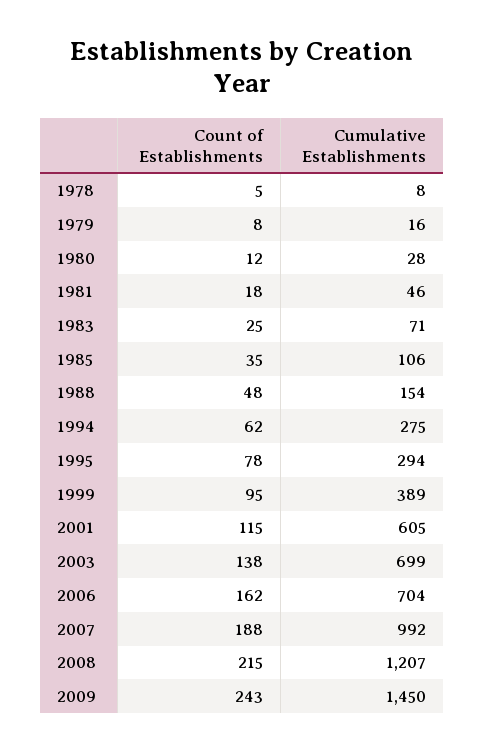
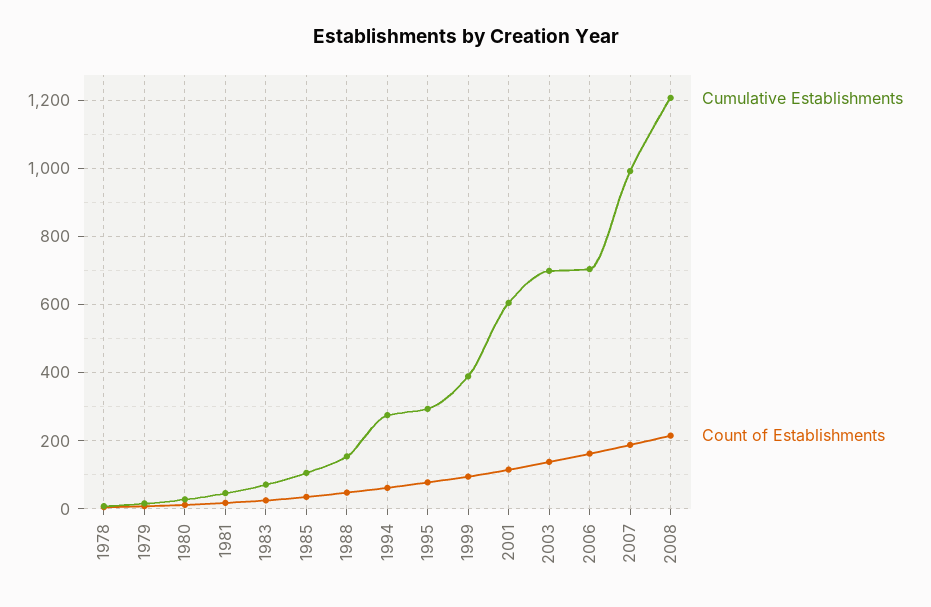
  {
    "Count of Establishments": {
      "1978": 5,
      "1979": 8,
      "1980": 12,
      "1981": 18,
      "1983": 25,
      "1985": 35,
      "1988": 48,
      "1994": 62,
      "1995": 78,
      "1999": 95,
      "2001": 115,
      "2003": 138,
      "2006": 162,
      "2007": 188,
-     "2008": 215,
+     "2008": 215
-     "2009": 243
    },
    "Cumulative Establishments": {
      "1978": 8,
      "1979": 16,
      "1980": 28,
      "1981": 46,
      "1983": 71,
      "1985": 106,
      "1988": 154,
      "1994": 275,
      "1995": 294,
      "1999": 389,
      "2001": 605,
      "2003": 699,
      "2006": 704,
      "2007": 992,
-     "2008": 1207,
+     "2008": 1207
-     "2009": 1450
    }
  }

